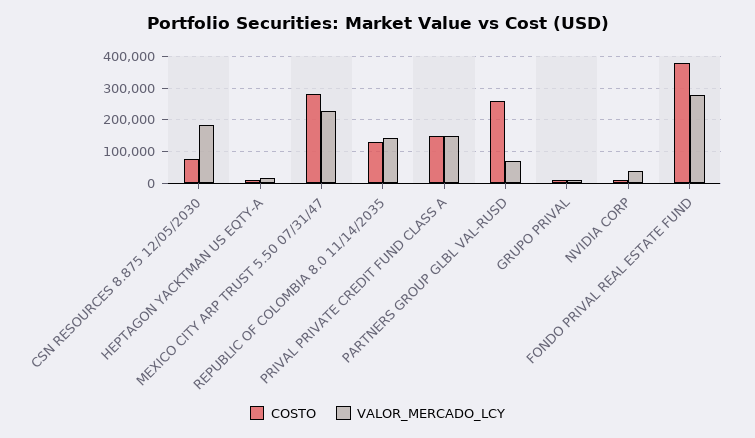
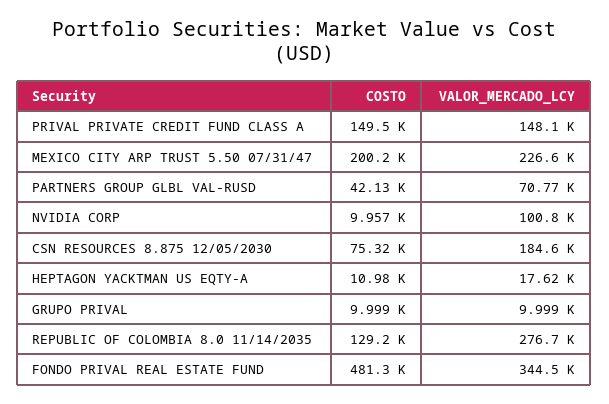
  {
    "COSTO": {
      "CSN RESOURCES 8.875 12/05/2030": 75320,
      "HEPTAGON YACKTMAN US EQTY-A": 10980,
-     "MEXICO CITY ARP TRUST 5.50 07/31/47": 280000,
+     "MEXICO CITY ARP TRUST 5.50 07/31/47": 200200,
      "REPUBLIC OF COLOMBIA 8.0 11/14/2035": 129200,
      "PRIVAL PRIVATE CREDIT FUND CLASS A": 149500,
-     "PARTNERS GROUP GLBL VAL-RUSD": 260000,
+     "PARTNERS GROUP GLBL VAL-RUSD": 42130,
      "GRUPO PRIVAL": 9999,
      "NVIDIA CORP": 9957,
-     "FONDO PRIVAL REAL ESTATE FUND": 380000
+     "FONDO PRIVAL REAL ESTATE FUND": 481300
    },
    "VALOR_MERCADO_LCY": {
      "CSN RESOURCES 8.875 12/05/2030": 184600,
      "HEPTAGON YACKTMAN US EQTY-A": 17620,
      "MEXICO CITY ARP TRUST 5.50 07/31/47": 226600,
-     "REPUBLIC OF COLOMBIA 8.0 11/14/2035": 140000,
+     "REPUBLIC OF COLOMBIA 8.0 11/14/2035": 276700,
      "PRIVAL PRIVATE CREDIT FUND CLASS A": 148100,
      "PARTNERS GROUP GLBL VAL-RUSD": 70770,
      "GRUPO PRIVAL": 9999,
-     "NVIDIA CORP": 40000,
+     "NVIDIA CORP": 100800,
-     "FONDO PRIVAL REAL ESTATE FUND": 280000
+     "FONDO PRIVAL REAL ESTATE FUND": 344500
    }
  }

